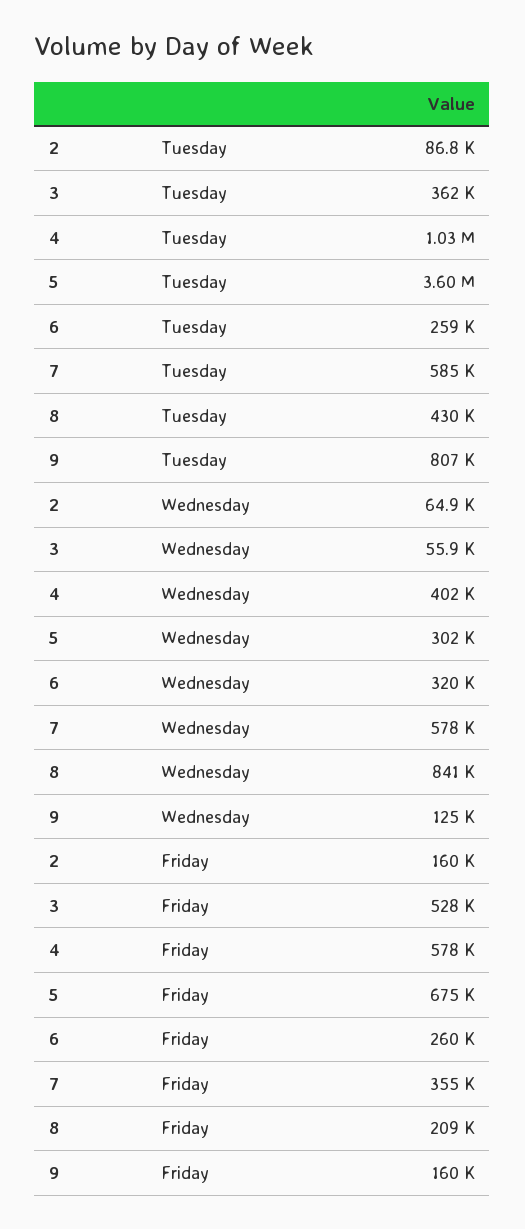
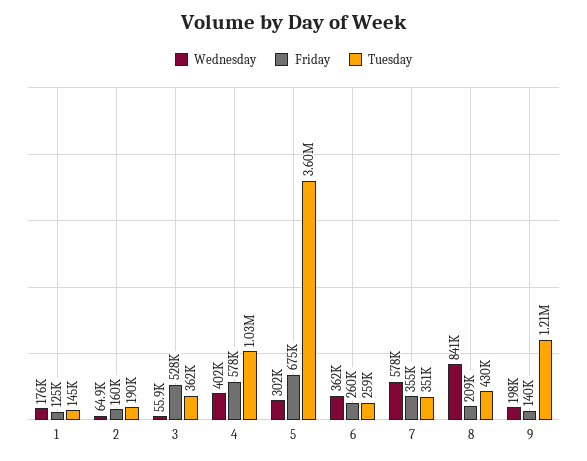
  {
    "Tuesday": {
-     "2": 86800,
+     "2": 190000,
      "3": 362000,
      "4": 1030000,
      "5": 3600000,
      "6": 259000,
-     "7": 585000,
+     "7": 351000,
      "8": 430000,
-     "9": 807000
+     "9": 1210000,
+     "1": 145000
    },
    "Wednesday": {
      "2": 64900,
      "3": 55900,
      "4": 402000,
      "5": 302000,
-     "6": 320000,
+     "6": 362000,
      "7": 578000,
      "8": 841000,
-     "9": 125000
+     "9": 198000,
+     "1": 176000
    },
    "Friday": {
      "2": 160000,
      "3": 528000,
      "4": 578000,
      "5": 675000,
      "6": 260000,
      "7": 355000,
      "8": 209000,
-     "9": 160000
+     "9": 140000,
+     "1": 125000
    }
  }

